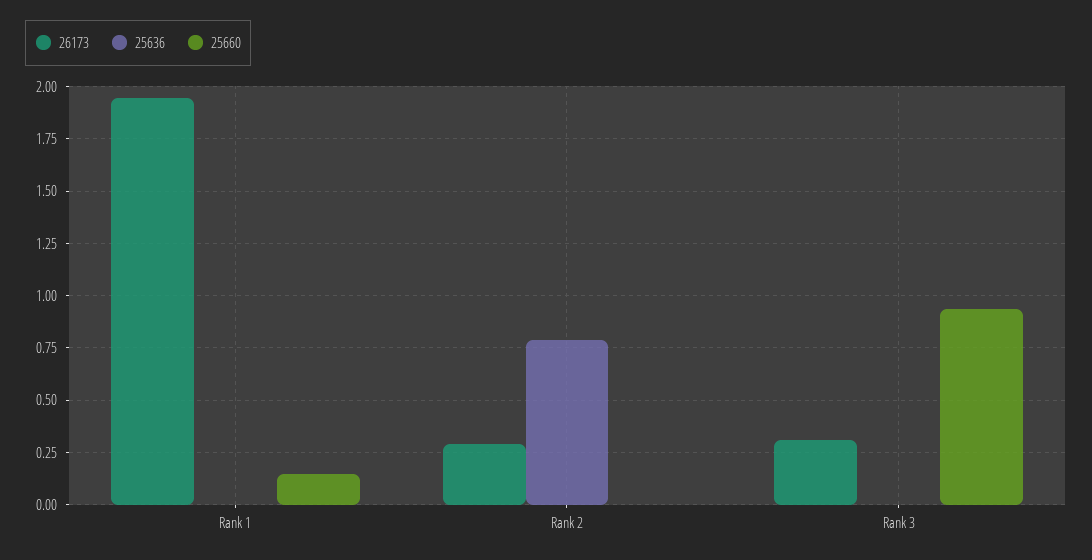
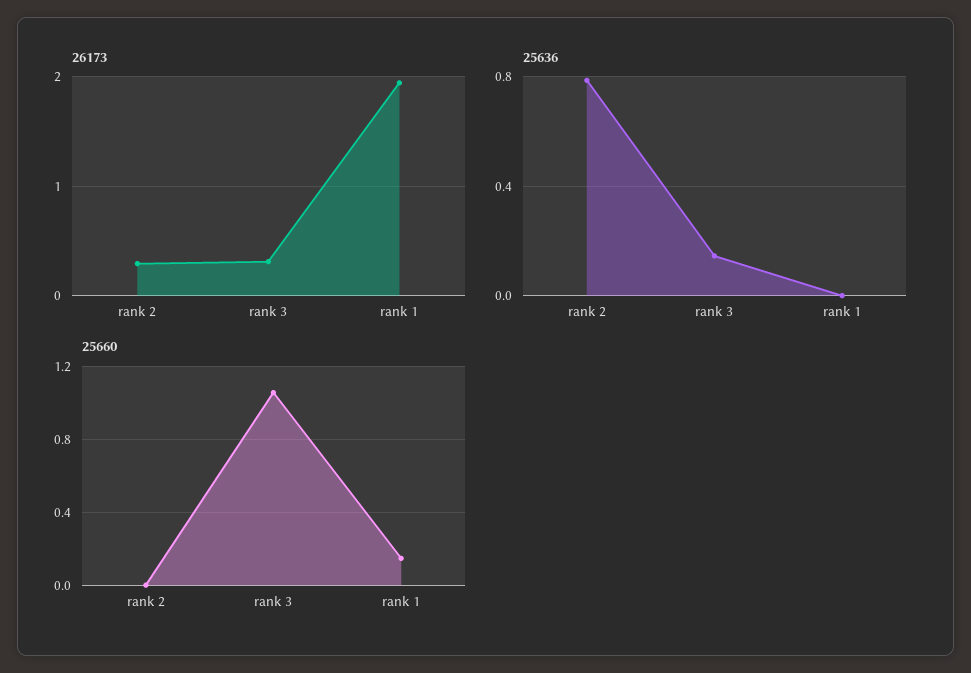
  {
    "26173": {
      "Rank 1": 1.95,
      "Rank 2": 0.3,
      "Rank 3": 0.3
    },
    "25636": {
      "Rank 1": 0,
      "Rank 2": 0.8,
-     "Rank 3": 0
+     "Rank 3": 0.15
    },
    "25660": {
      "Rank 1": 0.15,
      "Rank 2": 0,
-     "Rank 3": 0.95
+     "Rank 3": 1.05
    }
  }

